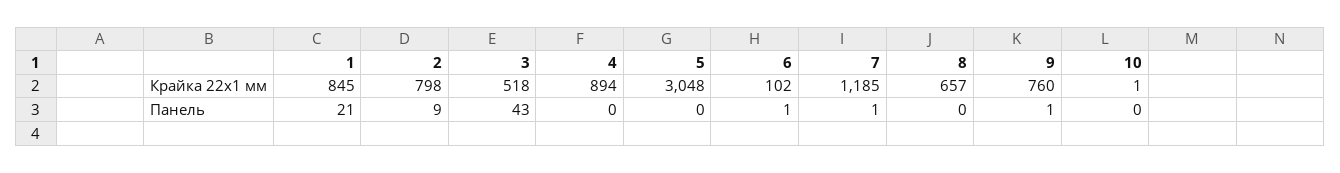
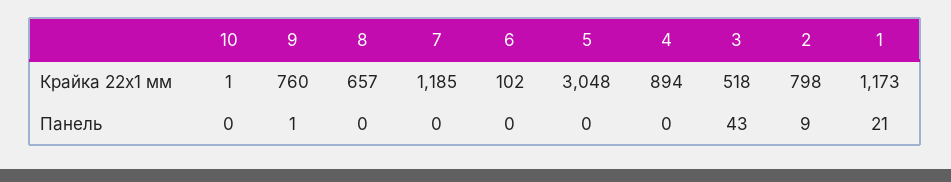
  {
    "1": {
-     "Крайка 22x1 мм": 845,
+     "Крайка 22x1 мм": 1173,
      "Панель": 21
    },
    "2": {
      "Крайка 22x1 мм": 798,
      "Панель": 9
    },
    "3": {
      "Крайка 22x1 мм": 518,
      "Панель": 43
    },
    "4": {
      "Крайка 22x1 мм": 894,
      "Панель": 0
    },
    "5": {
      "Крайка 22x1 мм": 3048,
      "Панель": 0
    },
    "6": {
      "Крайка 22x1 мм": 102,
-     "Панель": 1
+     "Панель": 0
    },
    "7": {
      "Крайка 22x1 мм": 1185,
-     "Панель": 1
+     "Панель": 0
    },
    "8": {
      "Крайка 22x1 мм": 657,
      "Панель": 0
    },
    "9": {
      "Крайка 22x1 мм": 760,
      "Панель": 1
    },
    "10": {
      "Крайка 22x1 мм": 1,
      "Панель": 0
    }
  }

